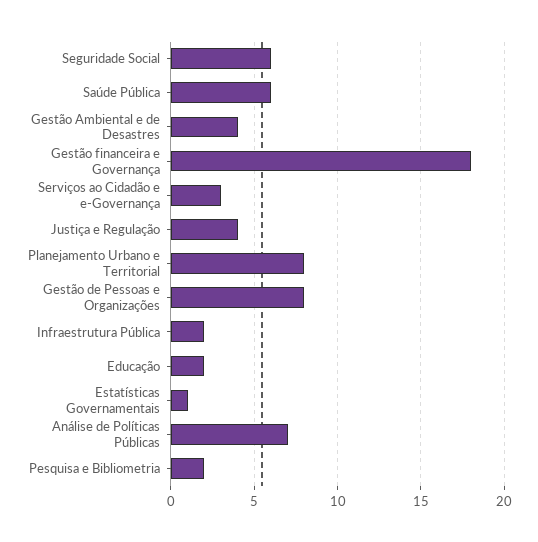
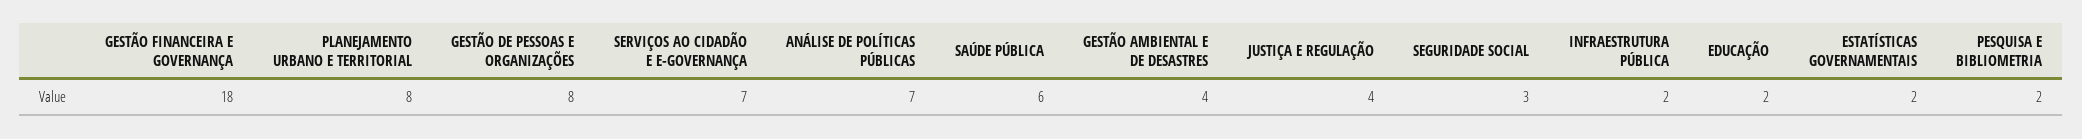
  {
-   "Seguridade Social": 6,
+   "Seguridade Social": 3,
    "Saúde Pública": 6,
    "Gestão Ambiental e de Desastres": 4,
    "Gestão financeira e Governança": 18,
-   "Serviços ao Cidadão e e-Governança": 3,
+   "Serviços ao Cidadão e e-Governança": 7,
    "Justiça e Regulação": 4,
    "Planejamento Urbano e Territorial": 8,
    "Gestão de Pessoas e Organizações": 8,
    "Infraestrutura Pública": 2,
    "Educação": 2,
-   "Estatísticas Governamentais": 1,
+   "Estatísticas Governamentais": 2,
    "Análise de Políticas Públicas": 7,
    "Pesquisa e Bibliometria": 2
  }

